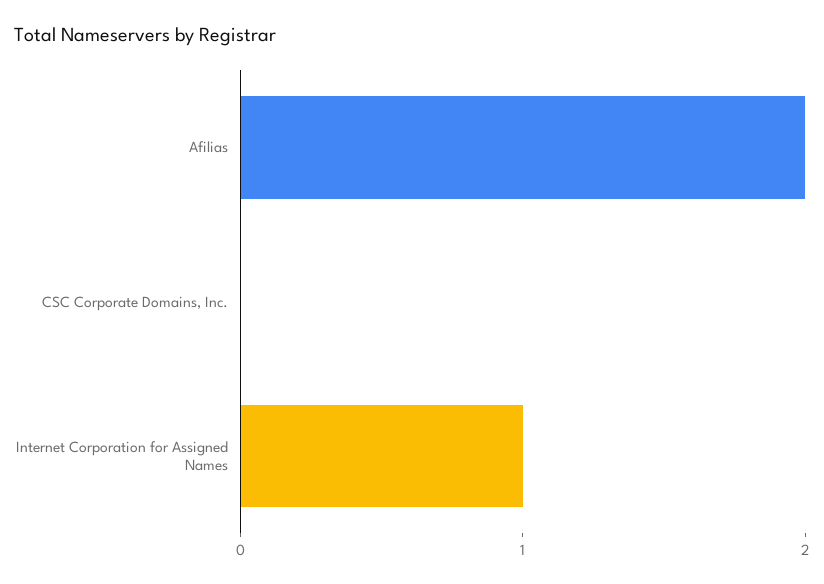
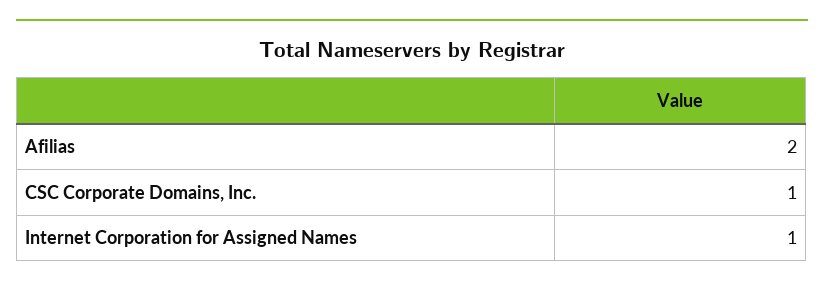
  {
    "Afilias": 2,
-   "CSC Corporate Domains, Inc.": 0,
+   "CSC Corporate Domains, Inc.": 1,
    "Internet Corporation for Assigned Names": 1
  }

